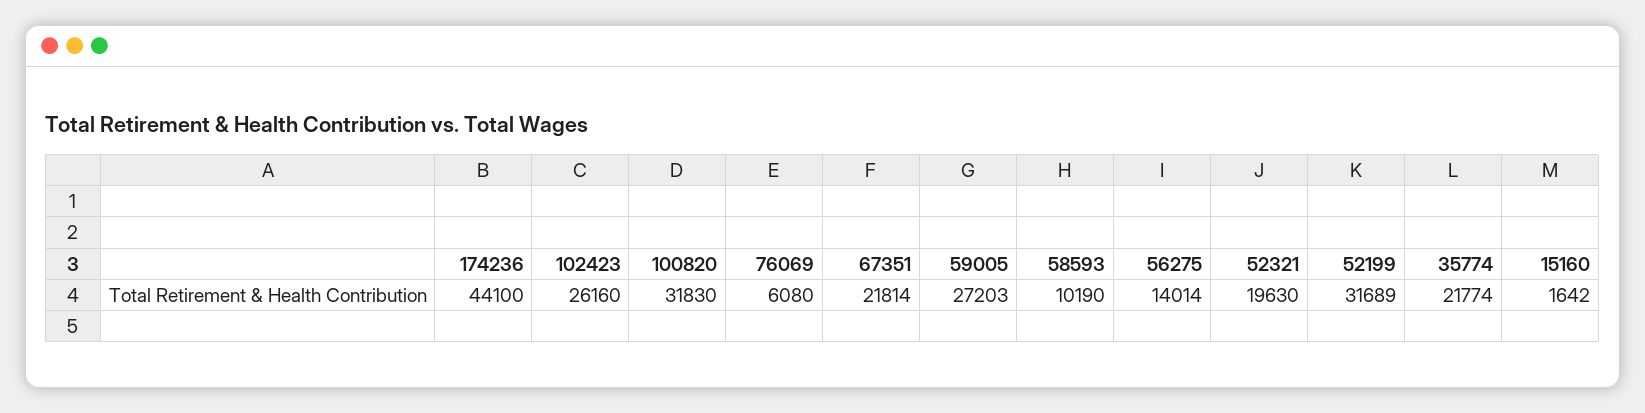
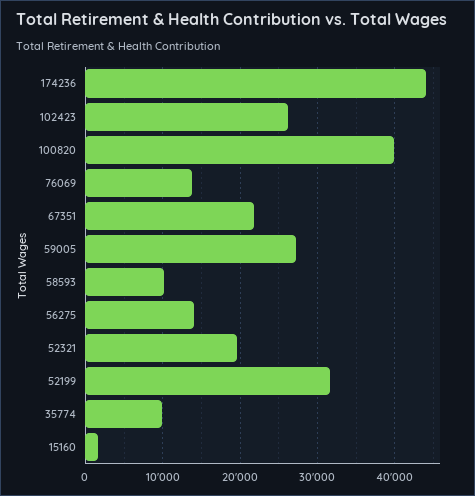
  {
    "174236": 44100,
    "102423": 26160,
-   "100820": 31830,
+   "100820": 40000,
-   "76069": 6080,
+   "76069": 14000,
    "67351": 21814,
    "59005": 27203,
    "58593": 10190,
    "56275": 14014,
    "52321": 19630,
    "52199": 31689,
-   "35774": 21774,
+   "35774": 10000,
    "15160": 1642
  }

